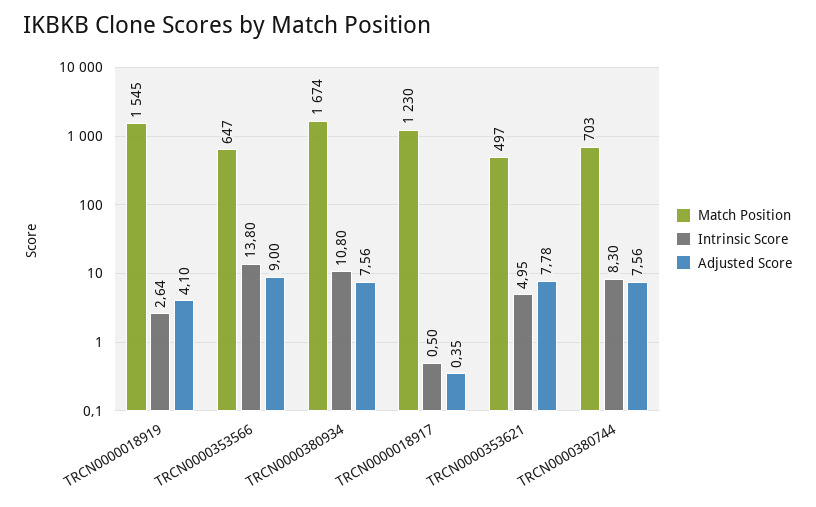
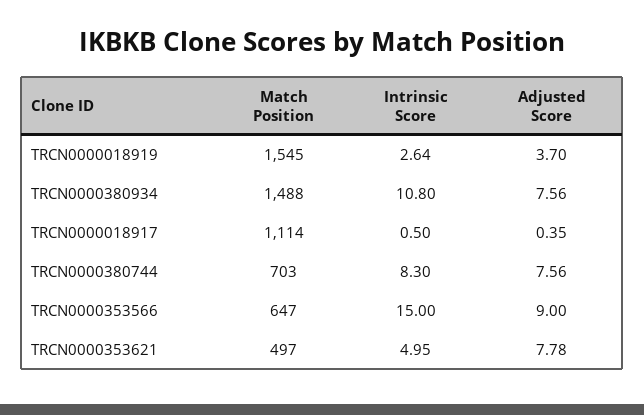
  {
    "Match Position": {
      "TRCN0000018919": 1545,
      "TRCN0000353566": 647,
-     "TRCN0000380934": 1674,
+     "TRCN0000380934": 1488,
-     "TRCN0000018917": 1230,
+     "TRCN0000018917": 1114,
      "TRCN0000353621": 497,
      "TRCN0000380744": 703
    },
    "Intrinsic Score": {
      "TRCN0000018919": 2.64,
-     "TRCN0000353566": 13.8,
+     "TRCN0000353566": 15,
      "TRCN0000380934": 10.8,
      "TRCN0000018917": 0.5,
      "TRCN0000353621": 4.95,
      "TRCN0000380744": 8.3
    },
    "Adjusted Score": {
-     "TRCN0000018919": 4.1,
+     "TRCN0000018919": 3.7,
      "TRCN0000353566": 9,
      "TRCN0000380934": 7.56,
      "TRCN0000018917": 0.35,
      "TRCN0000353621": 7.78,
      "TRCN0000380744": 7.56
    }
  }

